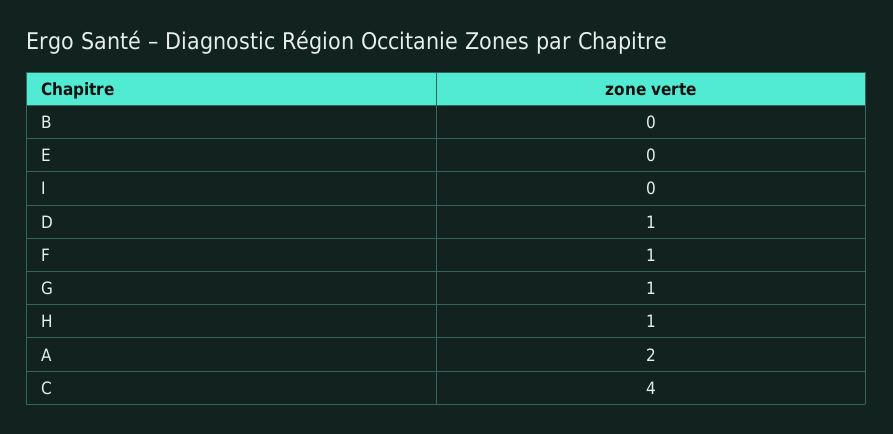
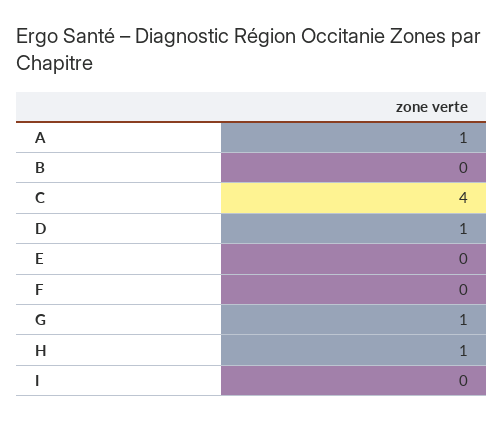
  {
    "B": 0,
    "E": 0,
    "I": 0,
    "D": 1,
-   "F": 1,
+   "F": 0,
    "G": 1,
    "H": 1,
-   "A": 2,
+   "A": 1,
    "C": 4
  }

